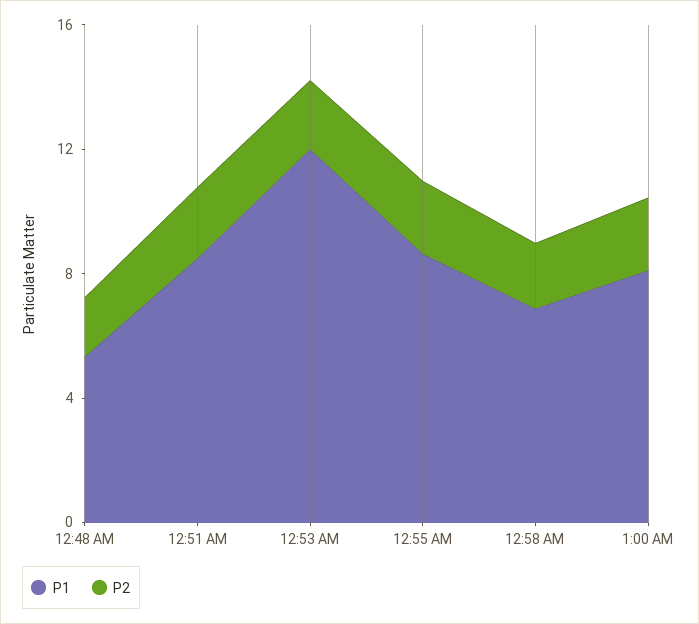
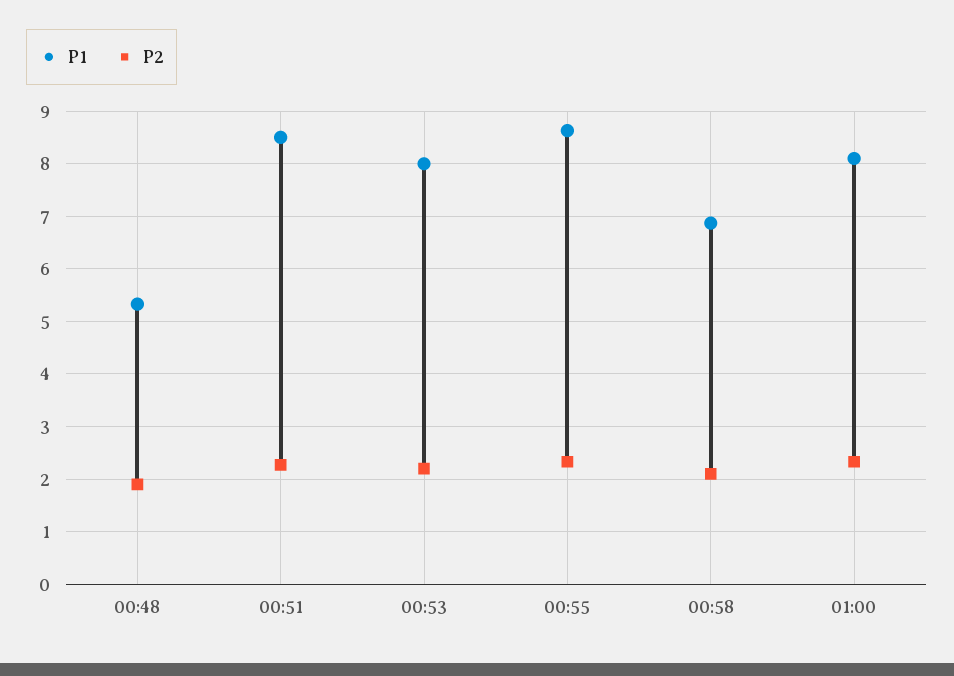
  {
    "P1": {
      "12:48 AM": 5.4,
      "12:51 AM": 8.6,
-     "12:53 AM": 12,
+     "12:53 AM": 8,
      "12:55 AM": 8.6,
      "12:58 AM": 6.8,
      "1:00 AM": 8.2
    },
    "P2": {
      "12:48 AM": 2,
      "12:51 AM": 2.2,
      "12:53 AM": 2.2,
      "12:55 AM": 2.4,
      "12:58 AM": 2.2,
      "1:00 AM": 2.4
    }
  }

